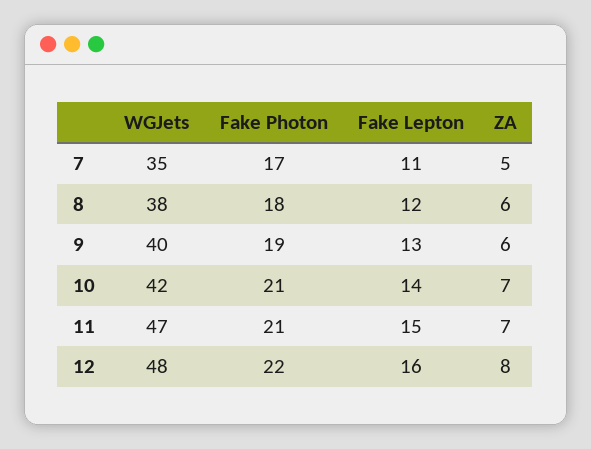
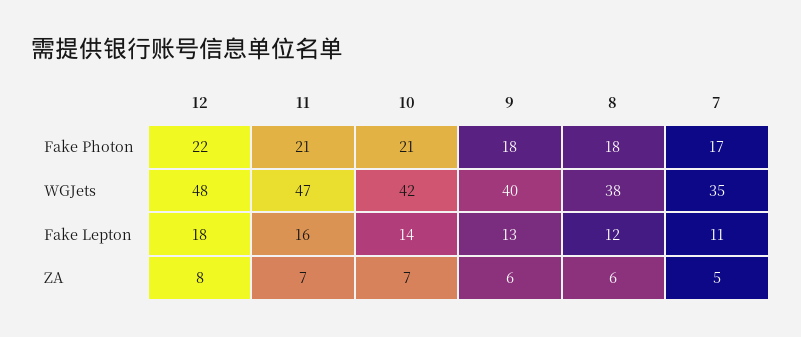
  {
    "WGJets": {
      "7": 35,
      "8": 38,
      "9": 40,
      "10": 42,
      "11": 47,
      "12": 48
    },
    "Fake Photon": {
      "7": 17,
      "8": 18,
-     "9": 19,
+     "9": 18,
      "10": 21,
      "11": 21,
      "12": 22
    },
    "Fake Lepton": {
      "7": 11,
      "8": 12,
      "9": 13,
      "10": 14,
-     "11": 15,
+     "11": 16,
-     "12": 16
+     "12": 18
    },
    "ZA": {
      "7": 5,
      "8": 6,
      "9": 6,
      "10": 7,
      "11": 7,
      "12": 8
    }
  }

